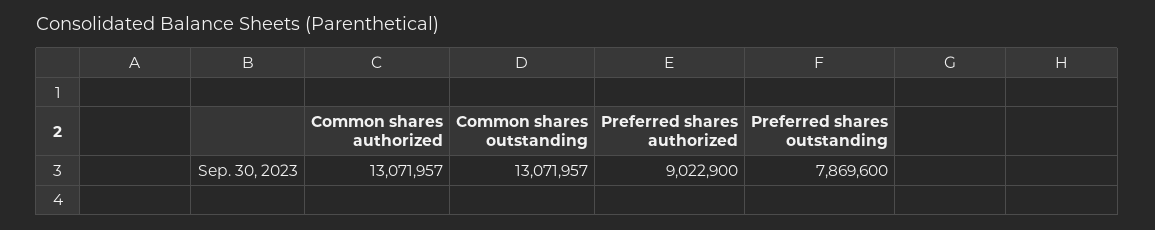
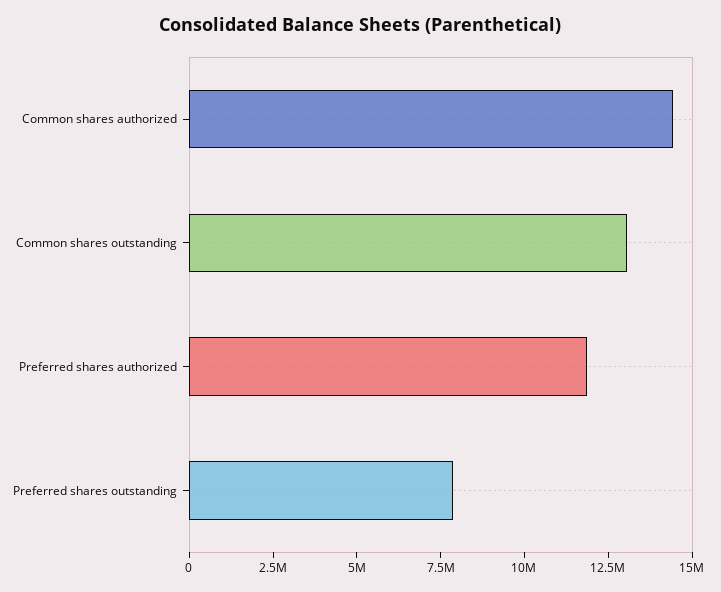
  {
-   "Common shares authorized": 13071957,
+   "Common shares authorized": 14500000,
    "Common shares outstanding": 13071957,
-   "Preferred shares authorized": 9022900,
+   "Preferred shares authorized": 12000000,
    "Preferred shares outstanding": 7869600
  }

